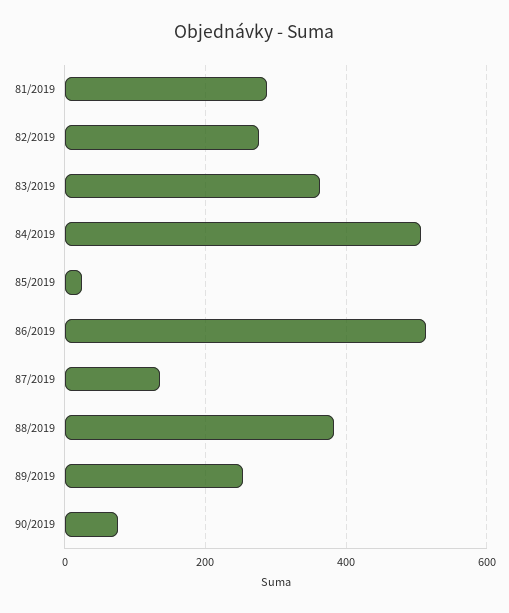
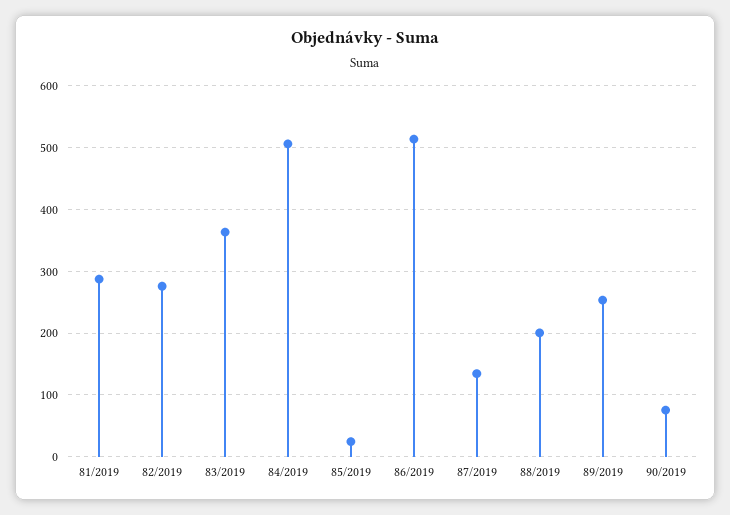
  {
    "81/2019": 290,
    "82/2019": 280,
    "83/2019": 360,
    "84/2019": 510,
    "85/2019": 20,
    "86/2019": 510,
    "87/2019": 130,
-   "88/2019": 380,
+   "88/2019": 200,
    "89/2019": 250,
    "90/2019": 80
  }

